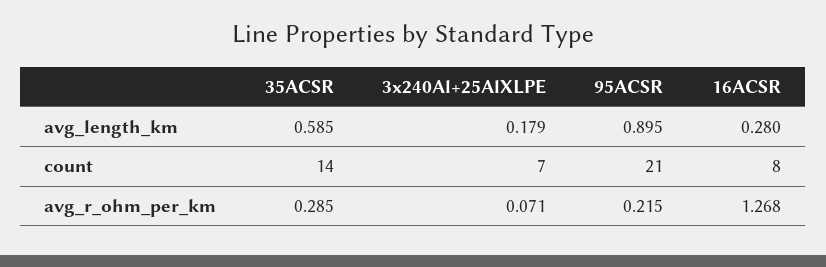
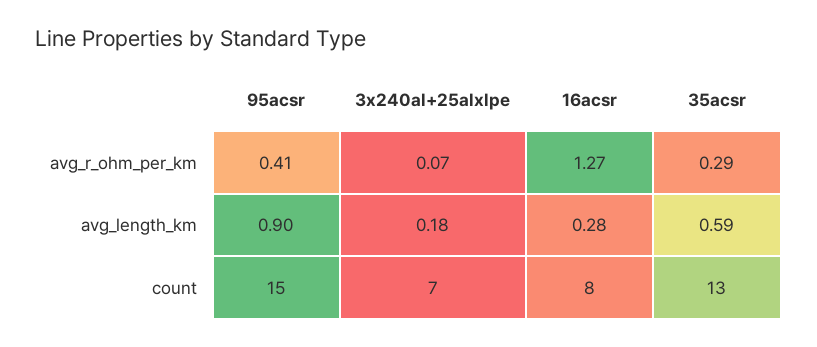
  {
    "35ACSR": {
      "avg_length_km": 0.585,
-     "count": 14,
+     "count": 13,
      "avg_r_ohm_per_km": 0.285
    },
    "3x240Al+25AlXLPE": {
      "avg_length_km": 0.179,
      "count": 7,
      "avg_r_ohm_per_km": 0.071
    },
    "95ACSR": {
      "avg_length_km": 0.895,
-     "count": 21,
+     "count": 15,
-     "avg_r_ohm_per_km": 0.215
+     "avg_r_ohm_per_km": 0.41
    },
    "16ACSR": {
      "avg_length_km": 0.28,
      "count": 8,
      "avg_r_ohm_per_km": 1.268
    }
  }

